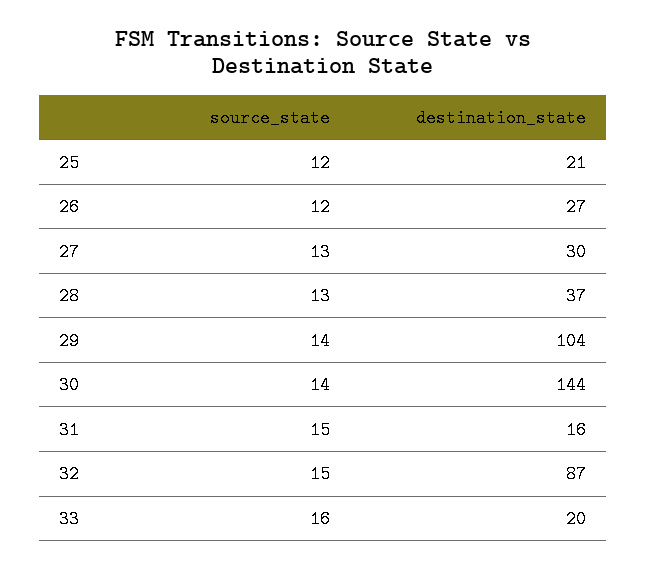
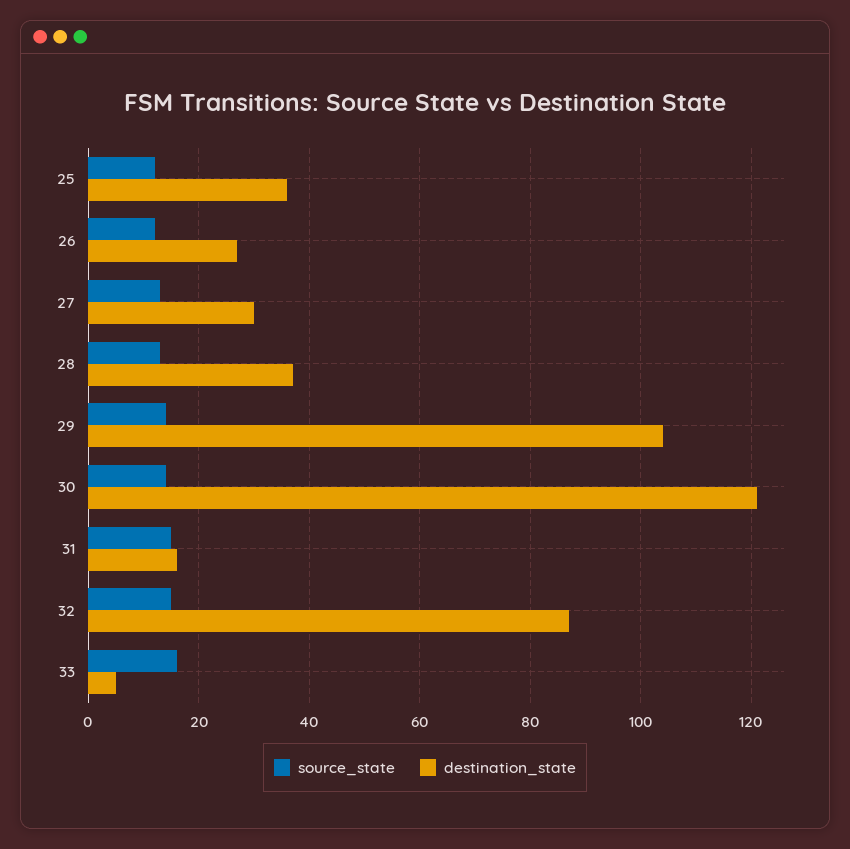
  {
    "source_state": {
      "25": 12,
      "26": 12,
      "27": 13,
      "28": 13,
      "29": 14,
      "30": 14,
      "31": 15,
      "32": 15,
      "33": 16
    },
    "destination_state": {
-     "25": 21,
+     "25": 35,
      "26": 27,
      "27": 30,
      "28": 37,
      "29": 104,
-     "30": 144,
+     "30": 120,
      "31": 16,
      "32": 87,
-     "33": 20
+     "33": 5
    }
  }

